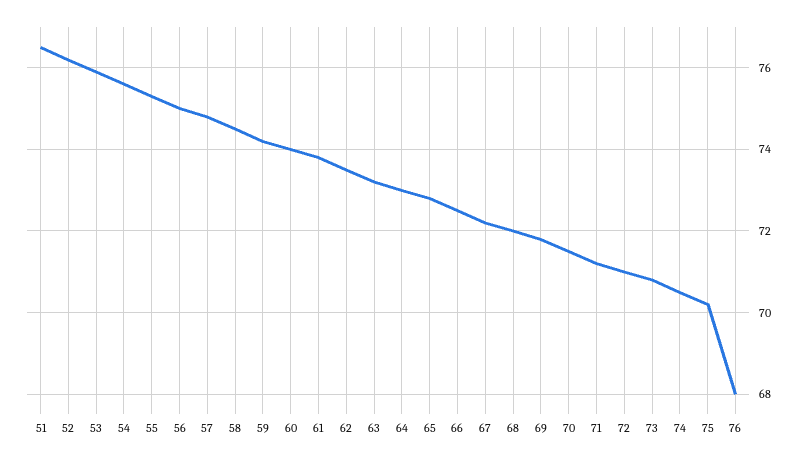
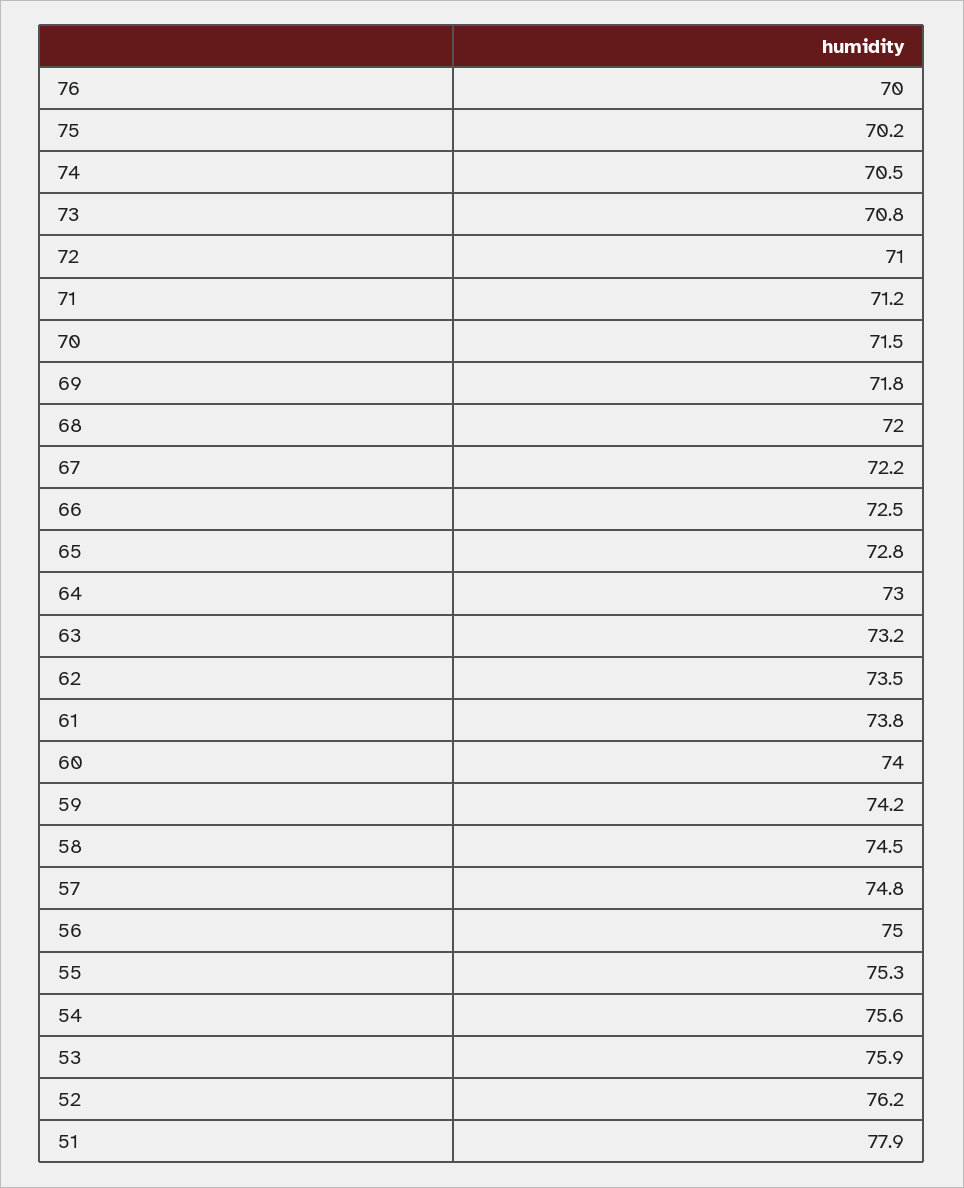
  {
-   "51": 76.5,
+   "51": 77.9,
    "52": 76.2,
    "53": 75.9,
    "54": 75.6,
    "55": 75.3,
    "56": 75,
    "57": 74.8,
    "58": 74.5,
    "59": 74.2,
    "60": 74,
    "61": 73.8,
    "62": 73.5,
    "63": 73.2,
    "64": 73,
    "65": 72.8,
    "66": 72.5,
    "67": 72.2,
    "68": 72,
    "69": 71.8,
    "70": 71.5,
    "71": 71.2,
    "72": 71,
    "73": 70.8,
    "74": 70.5,
    "75": 70.2,
-   "76": 68
+   "76": 70
  }

